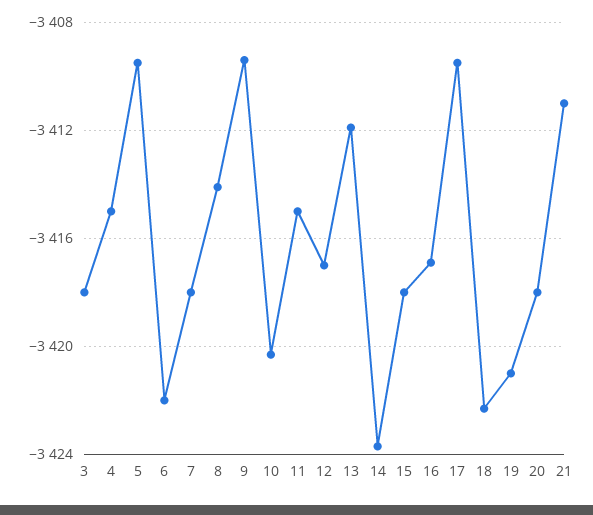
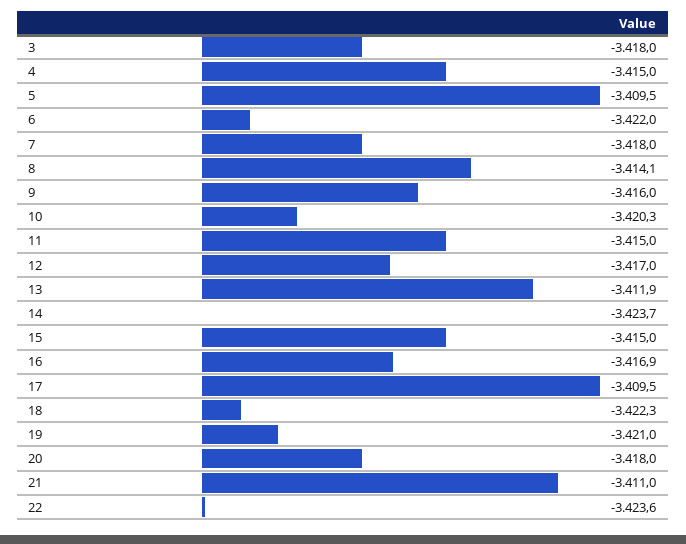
  {
    "3": -3418,
    "4": -3415,
    "5": -3409.5,
    "6": -3422,
    "7": -3418,
    "8": -3414.1,
-   "9": -3409.5,
+   "9": -3416,
    "10": -3420.3,
    "11": -3415,
    "12": -3417,
    "13": -3411.9,
    "14": -3423.7,
-   "15": -3418,
+   "15": -3415,
    "16": -3416.9,
    "17": -3409.5,
    "18": -3422.3,
    "19": -3421,
    "20": -3418,
-   "21": -3411
+   "21": -3411,
+   "22": -3423.6
  }

